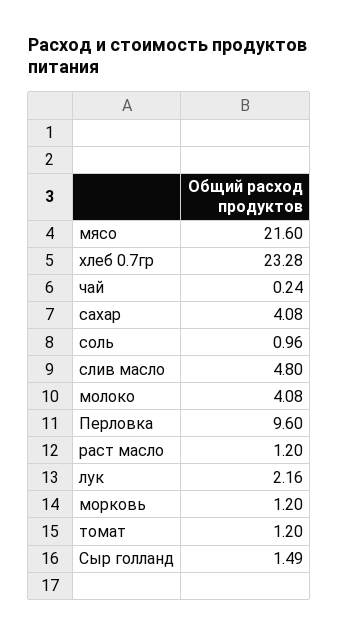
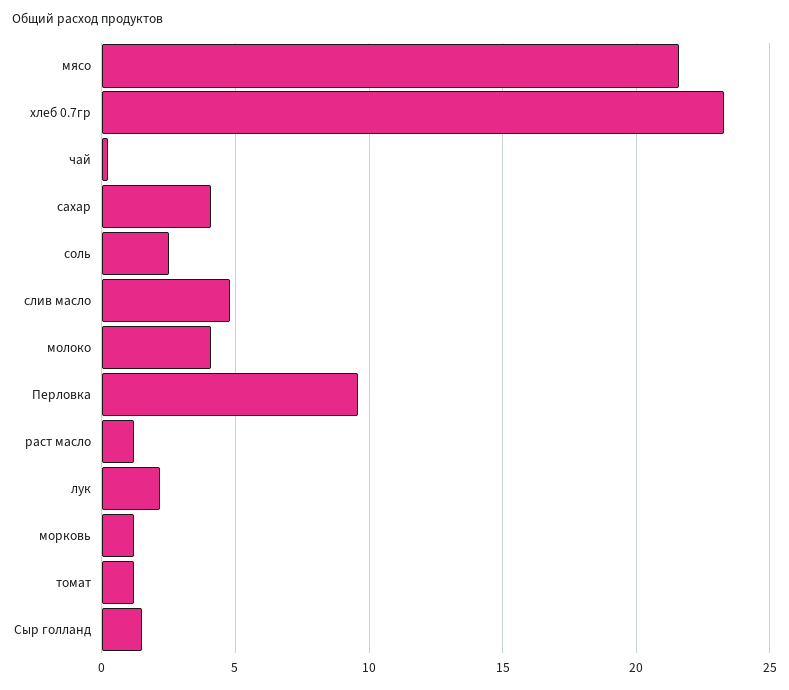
  {
    "мясо": 21.6,
    "хлеб 0.7гр": 23.28,
    "чай": 0.24,
    "сахар": 4.08,
-   "соль": 0.96,
+   "соль": 2.5,
    "слив масло": 4.8,
    "молоко": 4.08,
    "Перловка": 9.6,
    "раст масло": 1.2,
    "лук": 2.16,
    "морковь": 1.2,
    "томат": 1.2,
    "Сыр голланд": 1.49
  }

